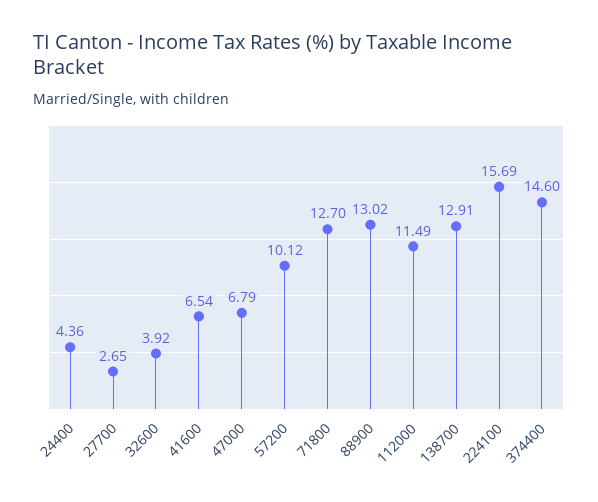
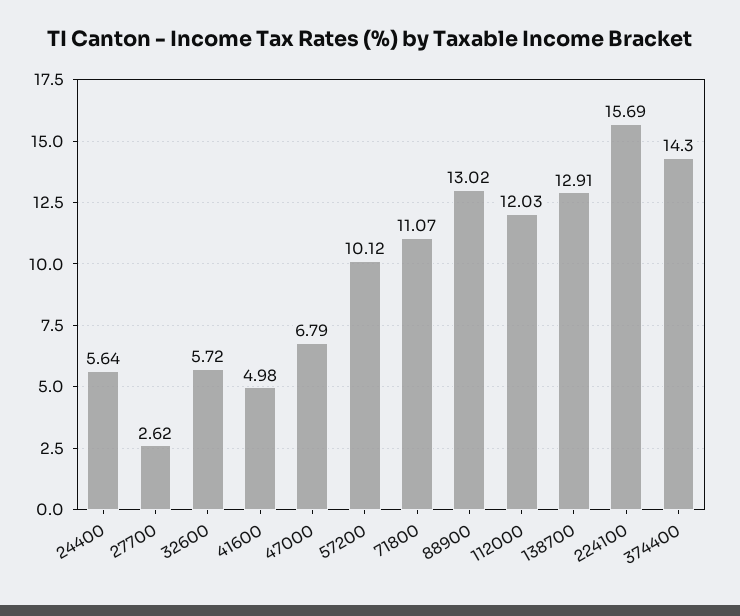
  {
-   "24400": 4.36,
+   "24400": 5.64,
-   "27700": 2.65,
+   "27700": 2.62,
-   "32600": 3.92,
+   "32600": 5.72,
-   "41600": 6.54,
+   "41600": 4.98,
    "47000": 6.79,
    "57200": 10.12,
-   "71800": 12.7,
+   "71800": 11.07,
    "88900": 13.02,
-   "112000": 11.49,
+   "112000": 12.03,
    "138700": 12.91,
    "224100": 15.69,
-   "374400": 14.6
+   "374400": 14.3
  }

